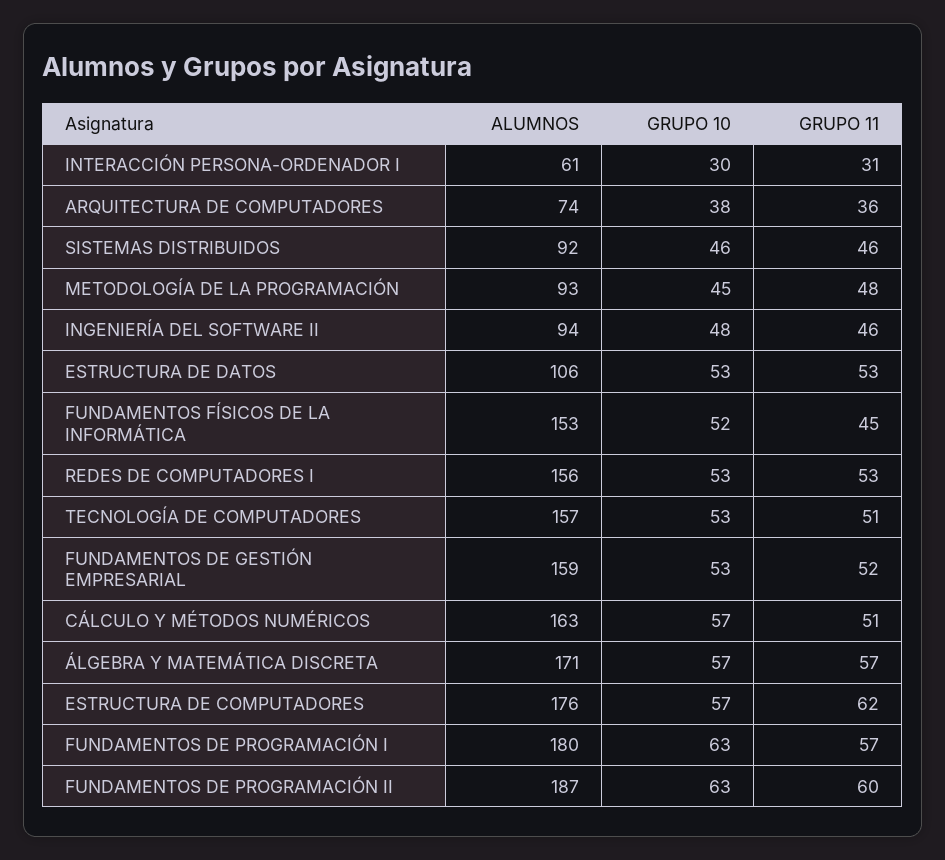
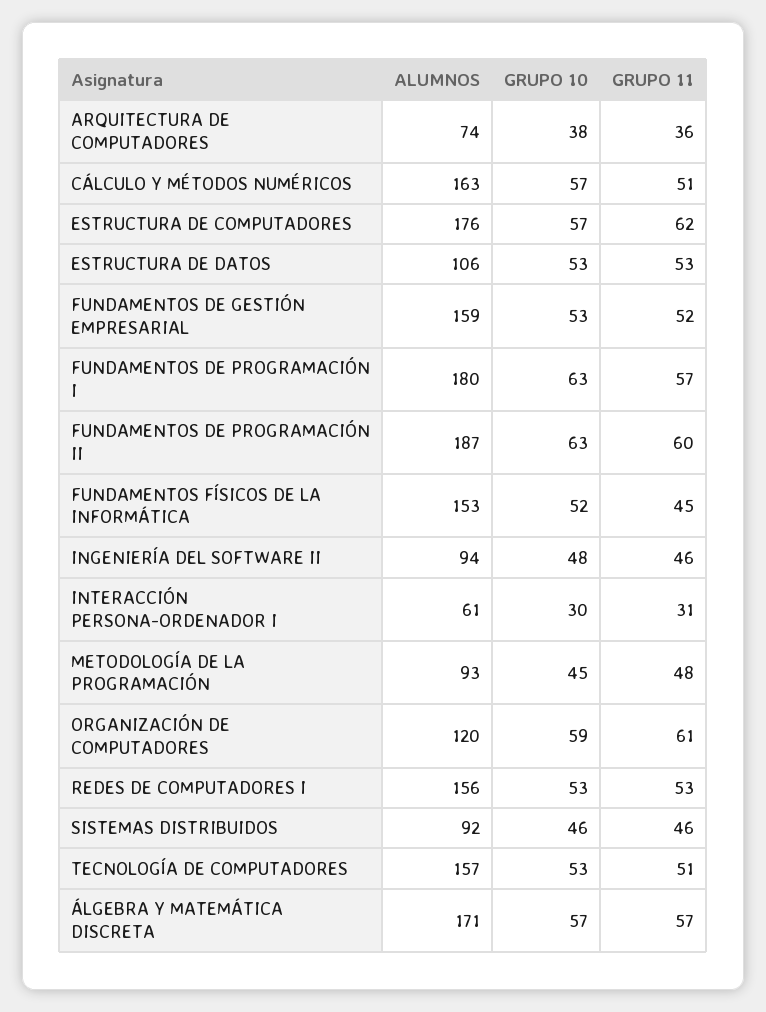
  {
    "ALUMNOS": {
      "INTERACCIÓN PERSONA-ORDENADOR I": 61,
      "ARQUITECTURA DE COMPUTADORES": 74,
      "SISTEMAS DISTRIBUIDOS": 92,
      "METODOLOGÍA DE LA PROGRAMACIÓN": 93,
      "INGENIERÍA DEL SOFTWARE II": 94,
      "ESTRUCTURA DE DATOS": 106,
      "FUNDAMENTOS FÍSICOS DE LA INFORMÁTICA": 153,
      "REDES DE COMPUTADORES I": 156,
      "TECNOLOGÍA DE COMPUTADORES": 157,
      "FUNDAMENTOS DE GESTIÓN EMPRESARIAL": 159,
      "CÁLCULO Y MÉTODOS NUMÉRICOS": 163,
      "ÁLGEBRA Y MATEMÁTICA DISCRETA": 171,
      "ESTRUCTURA DE COMPUTADORES": 176,
      "FUNDAMENTOS DE PROGRAMACIÓN I": 180,
-     "FUNDAMENTOS DE PROGRAMACIÓN II": 187
+     "FUNDAMENTOS DE PROGRAMACIÓN II": 187,
+     "ORGANIZACIÓN DE COMPUTADORES": 120
    },
    "GRUPO 10": {
      "INTERACCIÓN PERSONA-ORDENADOR I": 30,
      "ARQUITECTURA DE COMPUTADORES": 38,
      "SISTEMAS DISTRIBUIDOS": 46,
      "METODOLOGÍA DE LA PROGRAMACIÓN": 45,
      "INGENIERÍA DEL SOFTWARE II": 48,
      "ESTRUCTURA DE DATOS": 53,
      "FUNDAMENTOS FÍSICOS DE LA INFORMÁTICA": 52,
      "REDES DE COMPUTADORES I": 53,
      "TECNOLOGÍA DE COMPUTADORES": 53,
      "FUNDAMENTOS DE GESTIÓN EMPRESARIAL": 53,
      "CÁLCULO Y MÉTODOS NUMÉRICOS": 57,
      "ÁLGEBRA Y MATEMÁTICA DISCRETA": 57,
      "ESTRUCTURA DE COMPUTADORES": 57,
      "FUNDAMENTOS DE PROGRAMACIÓN I": 63,
-     "FUNDAMENTOS DE PROGRAMACIÓN II": 63
+     "FUNDAMENTOS DE PROGRAMACIÓN II": 63,
+     "ORGANIZACIÓN DE COMPUTADORES": 59
    },
    "GRUPO 11": {
      "INTERACCIÓN PERSONA-ORDENADOR I": 31,
      "ARQUITECTURA DE COMPUTADORES": 36,
      "SISTEMAS DISTRIBUIDOS": 46,
      "METODOLOGÍA DE LA PROGRAMACIÓN": 48,
      "INGENIERÍA DEL SOFTWARE II": 46,
      "ESTRUCTURA DE DATOS": 53,
      "FUNDAMENTOS FÍSICOS DE LA INFORMÁTICA": 45,
      "REDES DE COMPUTADORES I": 53,
      "TECNOLOGÍA DE COMPUTADORES": 51,
      "FUNDAMENTOS DE GESTIÓN EMPRESARIAL": 52,
      "CÁLCULO Y MÉTODOS NUMÉRICOS": 51,
      "ÁLGEBRA Y MATEMÁTICA DISCRETA": 57,
      "ESTRUCTURA DE COMPUTADORES": 62,
      "FUNDAMENTOS DE PROGRAMACIÓN I": 57,
-     "FUNDAMENTOS DE PROGRAMACIÓN II": 60
+     "FUNDAMENTOS DE PROGRAMACIÓN II": 60,
+     "ORGANIZACIÓN DE COMPUTADORES": 61
    }
  }

